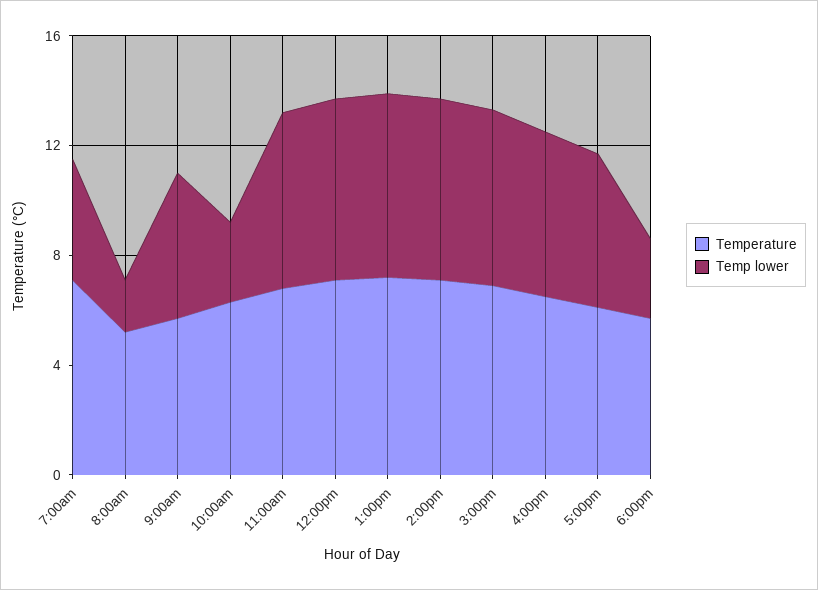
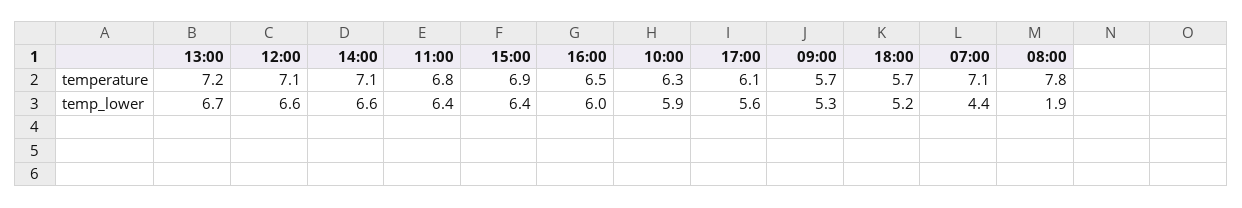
  {
    "Temperature": {
      "7:00am": 7.1,
-     "8:00am": 5,
+     "8:00am": 7.8,
      "9:00am": 5.7,
      "10:00am": 6.3,
      "11:00am": 6.8,
      "12:00pm": 7.1,
      "1:00pm": 7.2,
      "2:00pm": 7.1,
      "3:00pm": 6.9,
      "4:00pm": 6.5,
      "5:00pm": 6.1,
      "6:00pm": 5.7
    },
    "Temp lower": {
      "7:00am": 4.4,
      "8:00am": 1.9,
      "9:00am": 5.3,
-     "10:00am": 3,
+     "10:00am": 5.9,
      "11:00am": 6.4,
      "12:00pm": 6.6,
      "1:00pm": 6.7,
      "2:00pm": 6.6,
      "3:00pm": 6.4,
      "4:00pm": 6,
      "5:00pm": 5.6,
-     "6:00pm": 3
+     "6:00pm": 5.2
    }
  }

